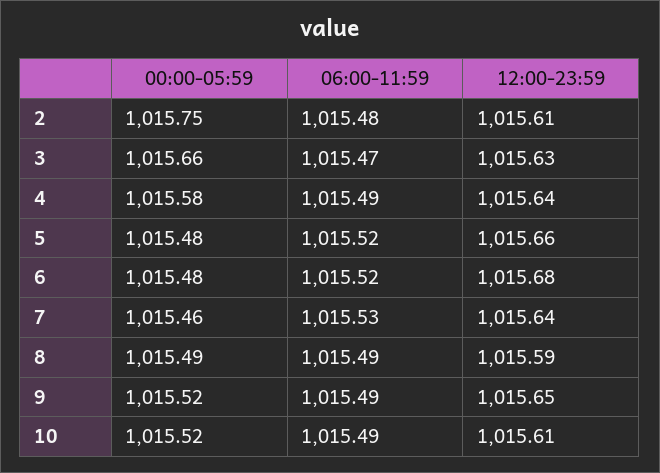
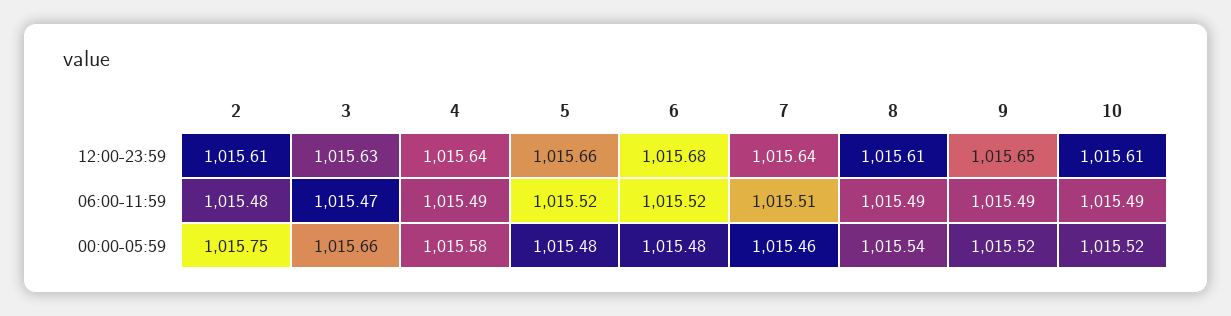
  {
    "00:00-05:59": {
      "2": 1015.75,
      "3": 1015.66,
      "4": 1015.58,
      "5": 1015.48,
      "6": 1015.48,
      "7": 1015.46,
-     "8": 1015.49,
+     "8": 1015.54,
      "9": 1015.52,
      "10": 1015.52
    },
    "06:00-11:59": {
      "2": 1015.48,
      "3": 1015.47,
      "4": 1015.49,
      "5": 1015.52,
      "6": 1015.52,
-     "7": 1015.53,
+     "7": 1015.51,
      "8": 1015.49,
      "9": 1015.49,
      "10": 1015.49
    },
    "12:00-23:59": {
      "2": 1015.61,
      "3": 1015.63,
      "4": 1015.64,
      "5": 1015.66,
      "6": 1015.68,
      "7": 1015.64,
-     "8": 1015.59,
+     "8": 1015.61,
      "9": 1015.65,
      "10": 1015.61
    }
  }

